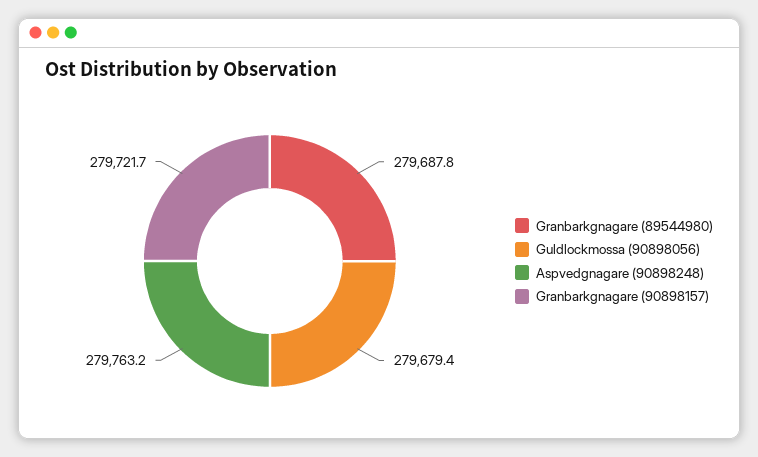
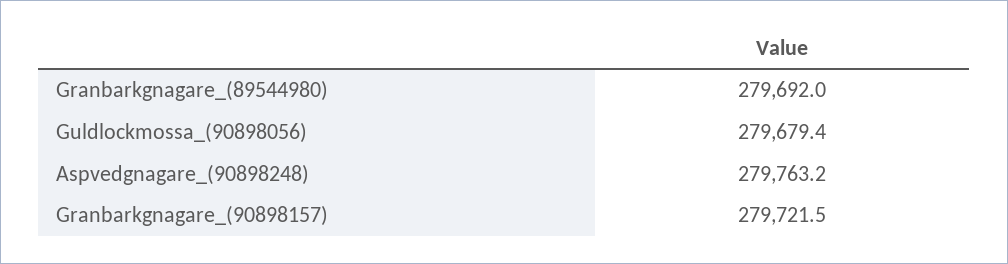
  {
-   "Granbarkgnagare (89544980)": 279687.8,
+   "Granbarkgnagare (89544980)": 279692,
    "Guldlockmossa (90898056)": 279679.4,
    "Aspvedgnagare (90898248)": 279763.2,
-   "Granbarkgnagare (90898157)": 279721.7
+   "Granbarkgnagare (90898157)": 279721.5
  }

